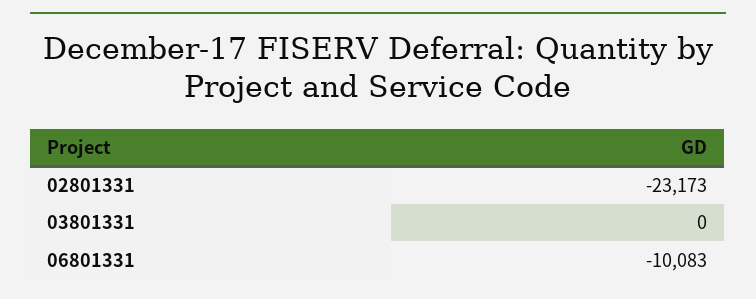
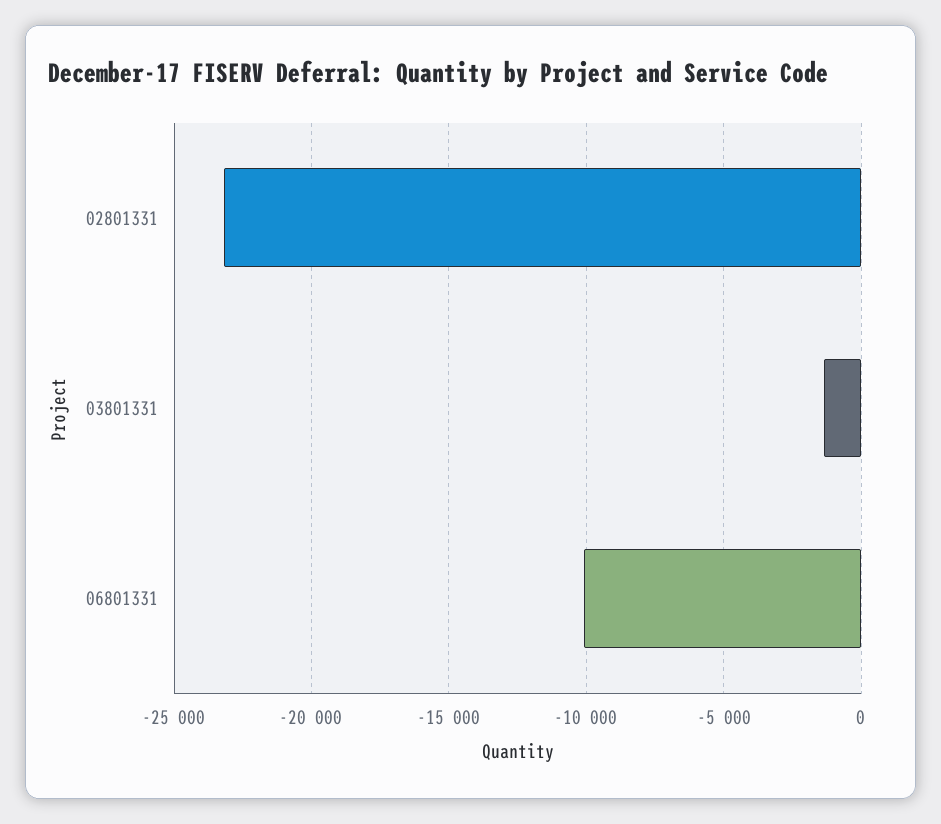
  {
    "02801331": -23173,
-   "03801331": 0,
+   "03801331": -1500,
    "06801331": -10083
  }

